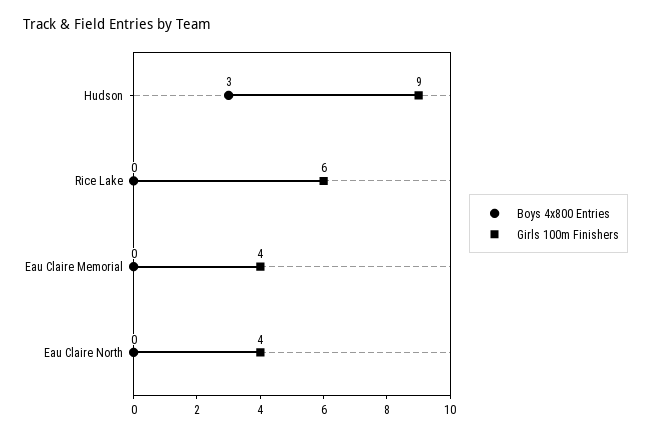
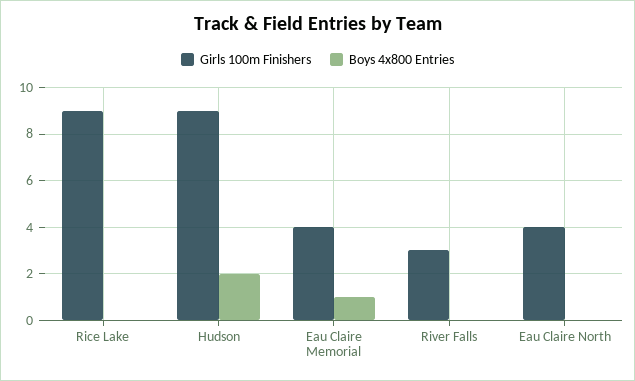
  {
    "Boys 4x800 Entries": {
-     "Hudson": 3,
+     "Hudson": 2,
      "Rice Lake": 0,
-     "Eau Claire Memorial": 0,
+     "Eau Claire Memorial": 1,
-     "Eau Claire North": 0
+     "Eau Claire North": 0,
+     "River Falls": 0
    },
    "Girls 100m Finishers": {
      "Hudson": 9,
-     "Rice Lake": 6,
+     "Rice Lake": 9,
      "Eau Claire Memorial": 4,
-     "Eau Claire North": 4
+     "Eau Claire North": 4,
+     "River Falls": 3
    }
  }

